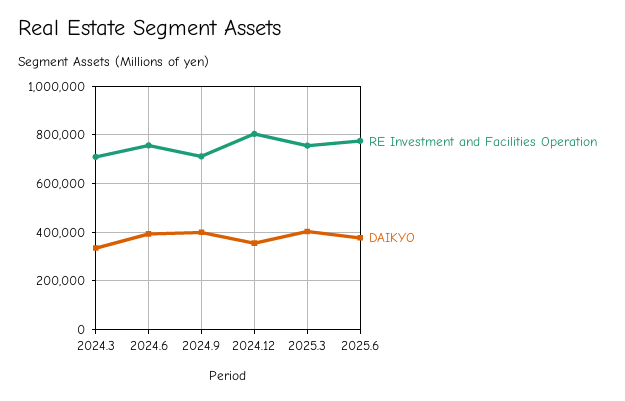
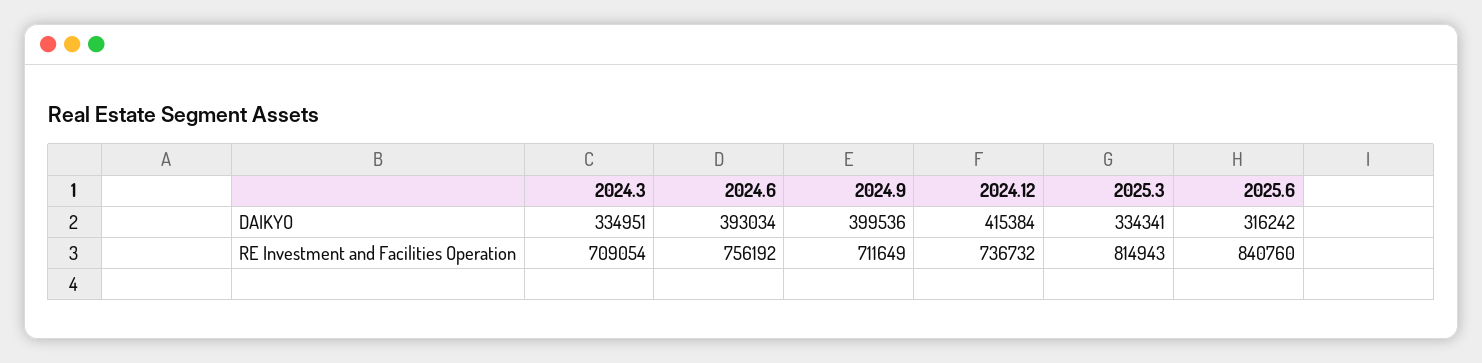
  {
    "RE Investment and Facilities Operation": {
      "2024.3": 709054,
      "2024.6": 756192,
      "2024.9": 711649,
-     "2024.12": 800000,
+     "2024.12": 736732,
-     "2025.3": 750000,
+     "2025.3": 814943,
-     "2025.6": 775000
+     "2025.6": 840760
    },
    "DAIKYO": {
      "2024.3": 334951,
      "2024.6": 393034,
      "2024.9": 399536,
-     "2024.12": 350000,
+     "2024.12": 415384,
-     "2025.3": 400000,
+     "2025.3": 334341,
-     "2025.6": 375000
+     "2025.6": 316242
    }
  }

